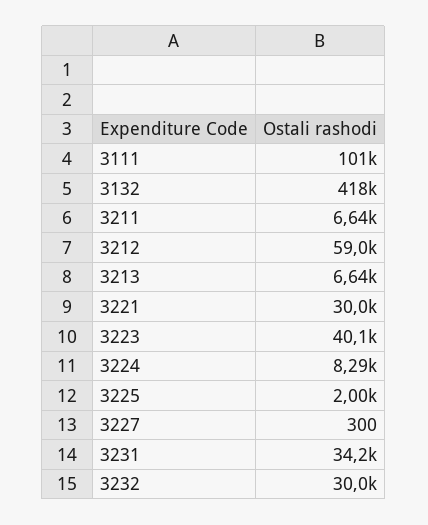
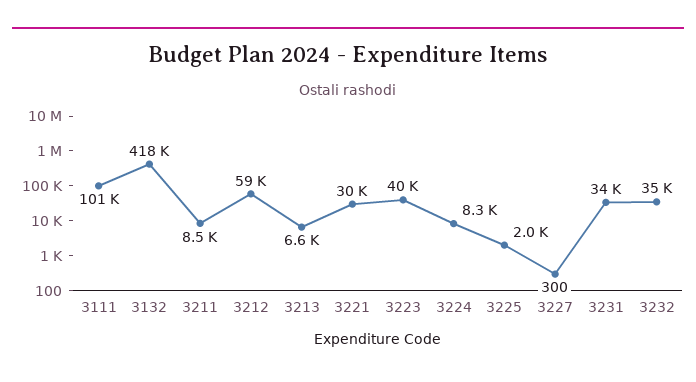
  {
    "3111": 101000,
    "3132": 418000,
-   "3211": 6640,
+   "3211": 8500,
    "3212": 59000,
    "3213": 6640,
    "3221": 30000,
    "3223": 40100,
    "3224": 8290,
    "3225": 2000,
    "3227": 300,
    "3231": 34200,
-   "3232": 30000
+   "3232": 35000
  }

